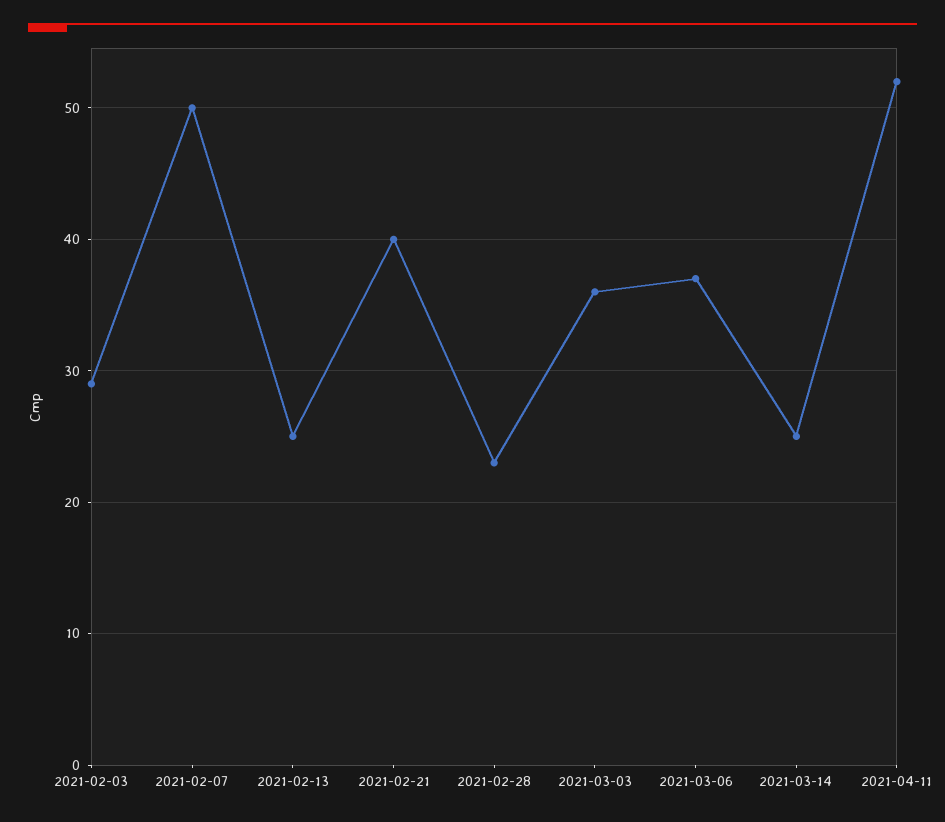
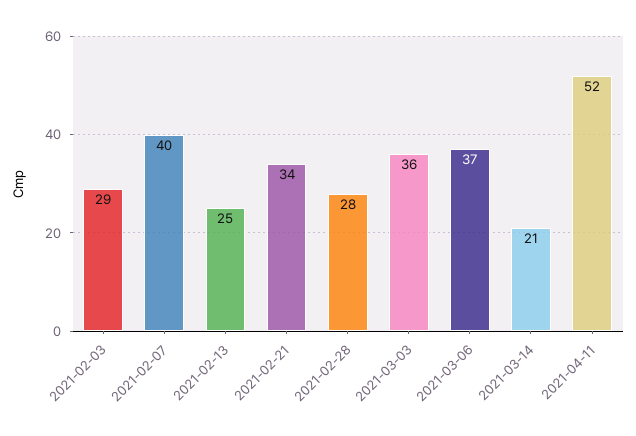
  {
    "2021-02-03": 29,
-   "2021-02-07": 50,
+   "2021-02-07": 40,
    "2021-02-13": 25,
-   "2021-02-21": 40,
+   "2021-02-21": 34,
-   "2021-02-28": 23,
+   "2021-02-28": 28,
    "2021-03-03": 36,
    "2021-03-06": 37,
-   "2021-03-14": 25,
+   "2021-03-14": 21,
    "2021-04-11": 52
  }

